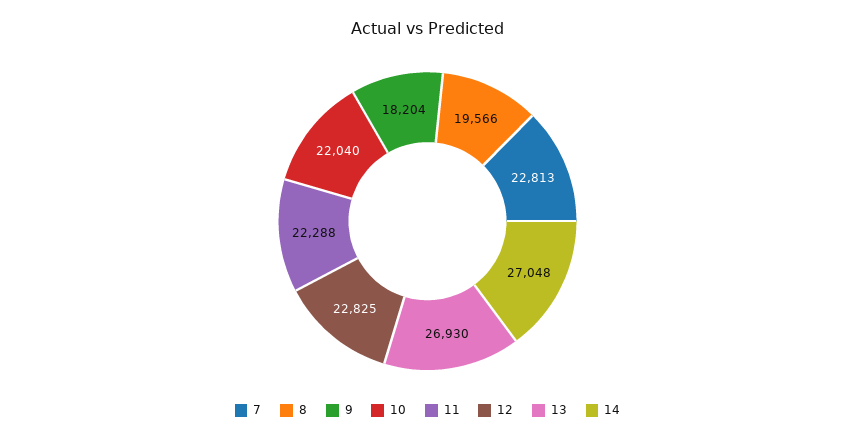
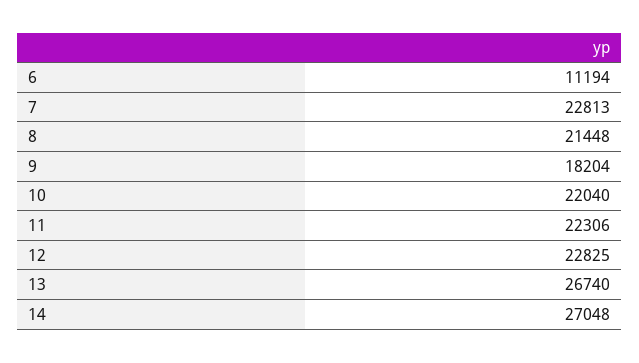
  {
    "7": 22813,
-   "8": 19566,
+   "8": 21448,
    "9": 18204,
    "10": 22040,
-   "11": 22288,
+   "11": 22306,
    "12": 22825,
-   "13": 26930,
+   "13": 26740,
-   "14": 27048
+   "14": 27048,
+   "6": 11194
  }

